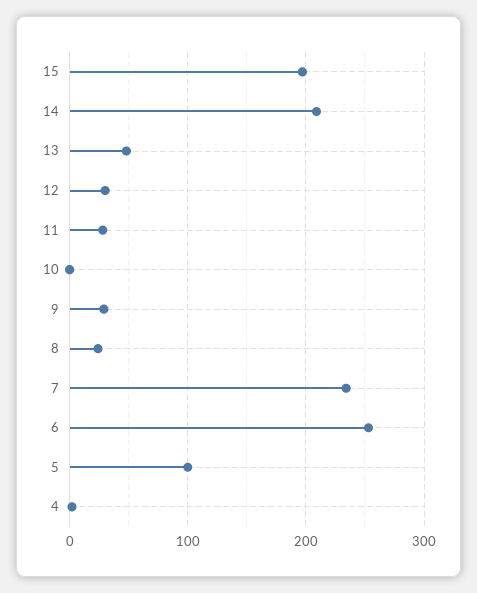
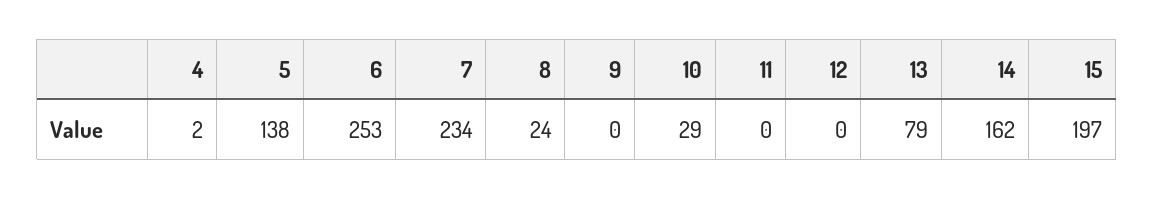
  {
    "15": 197,
-   "14": 210,
+   "14": 162,
-   "13": 50,
+   "13": 79,
-   "12": 30,
+   "12": 0,
-   "11": 30,
+   "11": 0,
-   "10": 0,
+   "10": 29,
-   "9": 30,
+   "9": 0,
    "8": 24,
    "7": 234,
    "6": 253,
-   "5": 100,
+   "5": 138,
    "4": 2
  }

